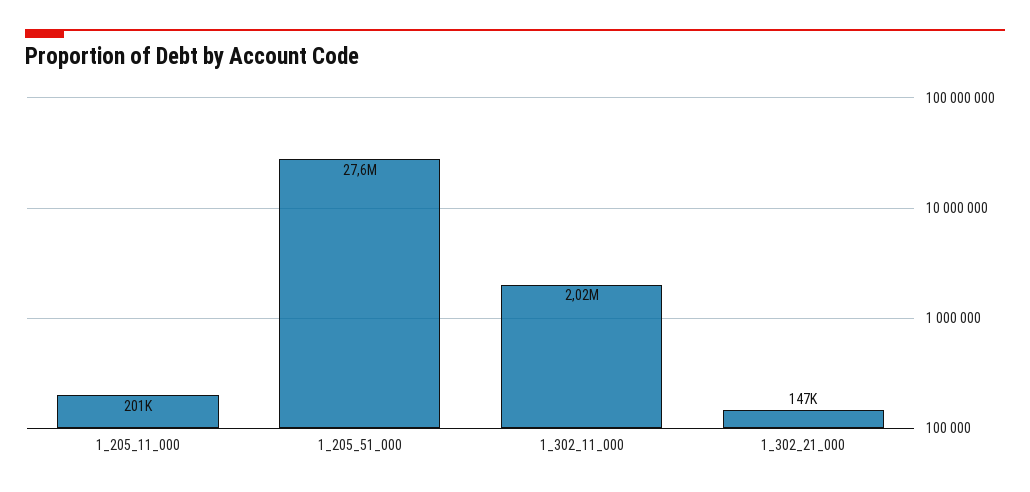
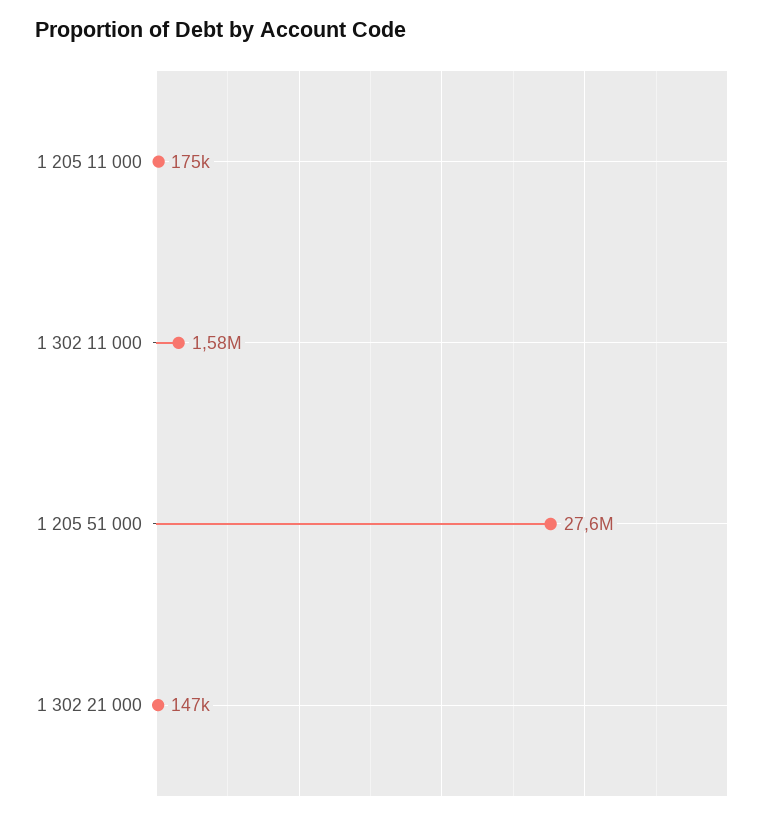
  {
-   "1_205_11_000": 201000,
+   "1_205_11_000": 175000,
    "1_205_51_000": 27600000,
-   "1_302_11_000": 2020000,
+   "1_302_11_000": 1580000,
    "1_302_21_000": 147000
  }

